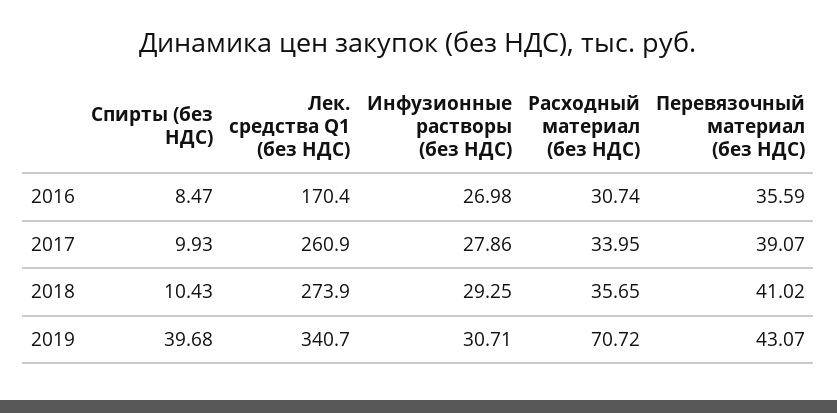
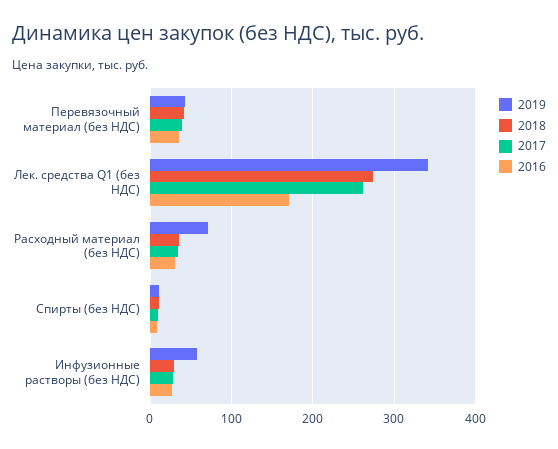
  {
    "2016": {
      "Спирты (без НДС)": 8.47,
      "Лек. средства Q1 (без НДС)": 170.4,
      "Инфузионные растворы (без НДС)": 26.98,
      "Расходный материал (без НДС)": 30.74,
      "Перевязочный материал (без НДС)": 35.59
    },
    "2017": {
      "Спирты (без НДС)": 9.93,
      "Лек. средства Q1 (без НДС)": 260.9,
      "Инфузионные растворы (без НДС)": 27.86,
      "Расходный материал (без НДС)": 33.95,
      "Перевязочный материал (без НДС)": 39.07
    },
    "2018": {
      "Спирты (без НДС)": 10.43,
      "Лек. средства Q1 (без НДС)": 273.9,
      "Инфузионные растворы (без НДС)": 29.25,
      "Расходный материал (без НДС)": 35.65,
      "Перевязочный материал (без НДС)": 41.02
    },
    "2019": {
-     "Спирты (без НДС)": 39.68,
+     "Спирты (без НДС)": 10,
      "Лек. средства Q1 (без НДС)": 340.7,
-     "Инфузионные растворы (без НДС)": 30.71,
+     "Инфузионные растворы (без НДС)": 60,
      "Расходный материал (без НДС)": 70.72,
      "Перевязочный материал (без НДС)": 43.07
    }
  }

